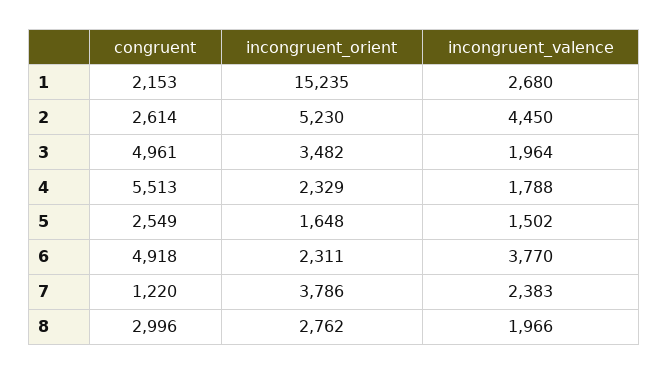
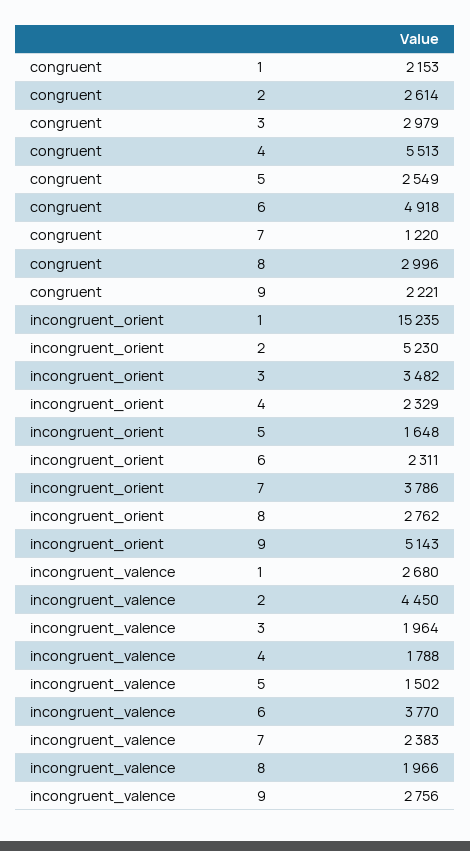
  {
    "congruent": {
      "1": 2153,
      "2": 2614,
-     "3": 4961,
+     "3": 2979,
      "4": 5513,
      "5": 2549,
      "6": 4918,
      "7": 1220,
-     "8": 2996
+     "8": 2996,
+     "9": 2221
    },
    "incongruent_orient": {
      "1": 15235,
      "2": 5230,
      "3": 3482,
      "4": 2329,
      "5": 1648,
      "6": 2311,
      "7": 3786,
-     "8": 2762
+     "8": 2762,
+     "9": 5143
    },
    "incongruent_valence": {
      "1": 2680,
      "2": 4450,
      "3": 1964,
      "4": 1788,
      "5": 1502,
      "6": 3770,
      "7": 2383,
-     "8": 1966
+     "8": 1966,
+     "9": 2756
    }
  }

